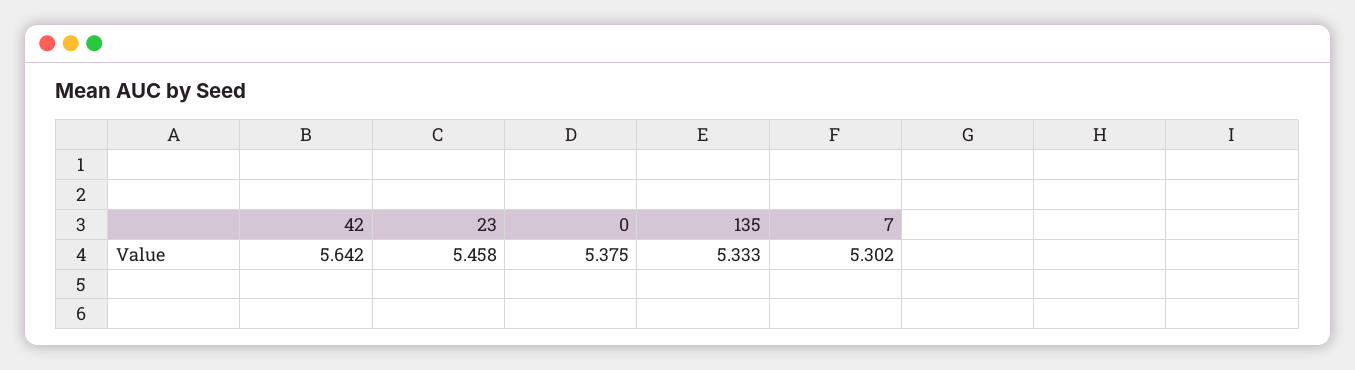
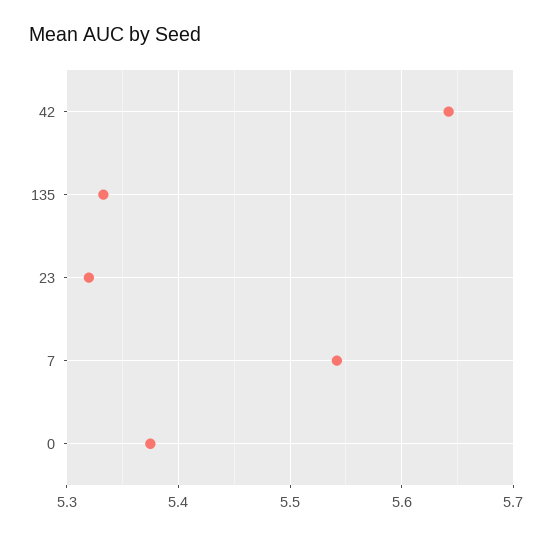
  {
    "42": 5.642,
-   "23": 5.458,
+   "23": 5.32,
    "0": 5.375,
    "135": 5.333,
-   "7": 5.302
+   "7": 5.54
  }

